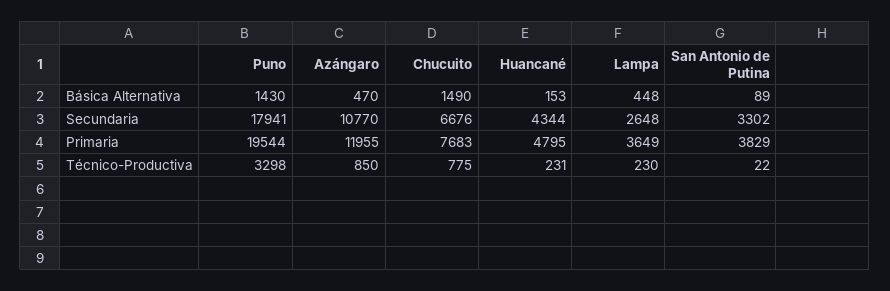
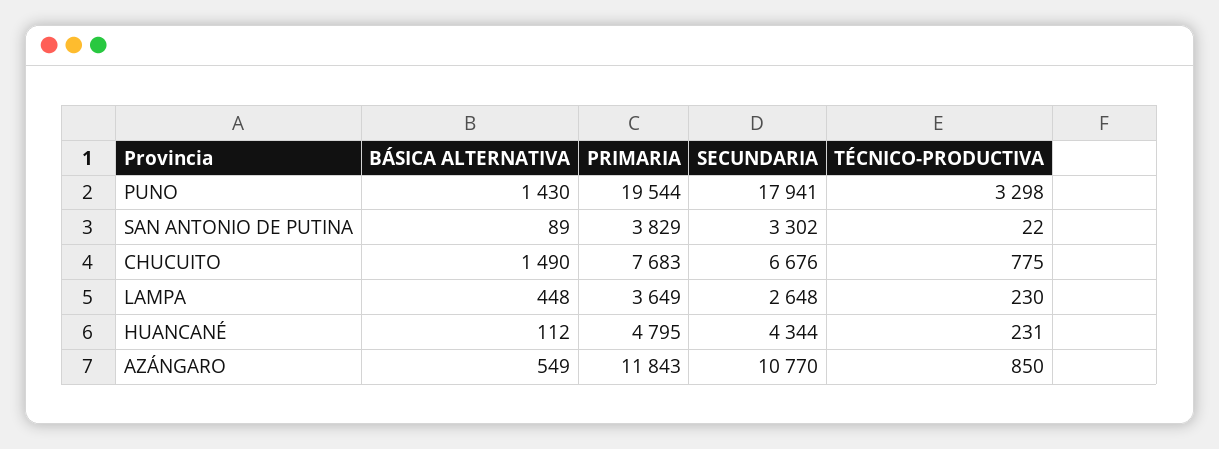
  {
    "Puno": {
      "Básica Alternativa": 1430,
      "Secundaria": 17941,
      "Primaria": 19544,
      "Técnico-Productiva": 3298
    },
    "Azángaro": {
-     "Básica Alternativa": 470,
+     "Básica Alternativa": 549,
      "Secundaria": 10770,
-     "Primaria": 11955,
+     "Primaria": 11843,
      "Técnico-Productiva": 850
    },
    "Chucuito": {
      "Básica Alternativa": 1490,
      "Secundaria": 6676,
      "Primaria": 7683,
      "Técnico-Productiva": 775
    },
    "Huancané": {
-     "Básica Alternativa": 153,
+     "Básica Alternativa": 112,
      "Secundaria": 4344,
      "Primaria": 4795,
      "Técnico-Productiva": 231
    },
    "Lampa": {
      "Básica Alternativa": 448,
      "Secundaria": 2648,
      "Primaria": 3649,
      "Técnico-Productiva": 230
    },
    "San Antonio de Putina": {
      "Básica Alternativa": 89,
      "Secundaria": 3302,
      "Primaria": 3829,
      "Técnico-Productiva": 22
    }
  }

